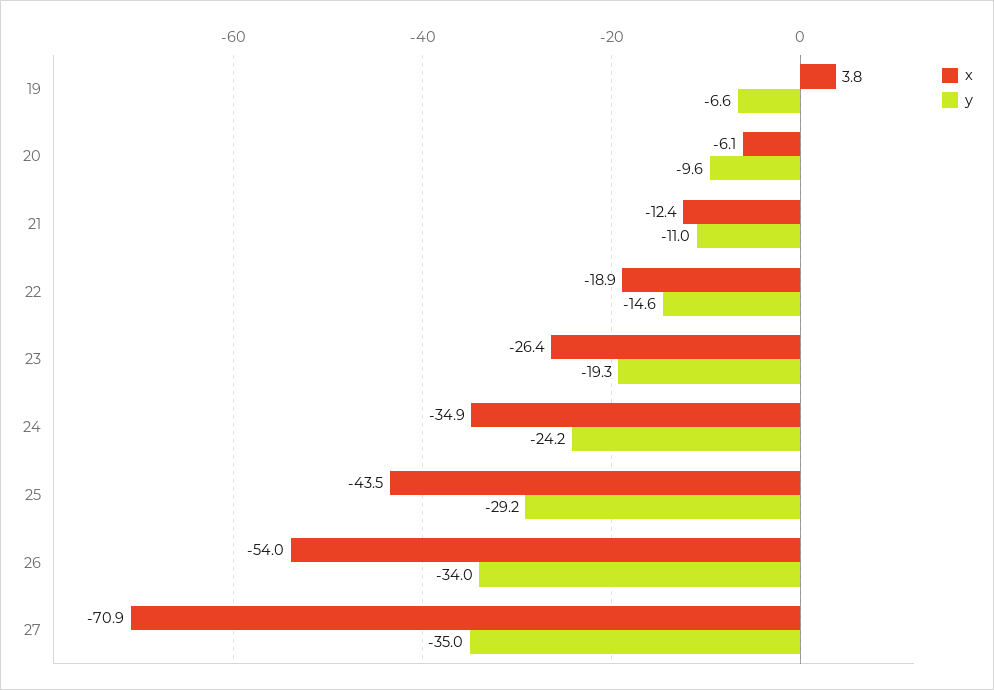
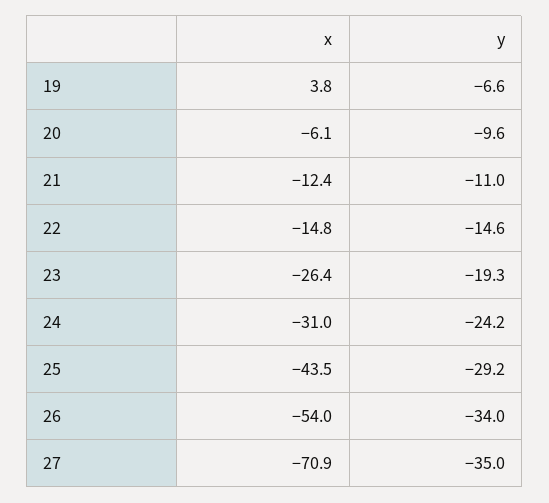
  {
    "x": {
      "19": 3.8,
      "20": -6.1,
      "21": -12.4,
-     "22": -18.9,
+     "22": -14.8,
      "23": -26.4,
-     "24": -34.9,
+     "24": -31,
      "25": -43.5,
      "26": -54,
      "27": -70.9
    },
    "y": {
      "19": -6.6,
      "20": -9.6,
      "21": -11,
      "22": -14.6,
      "23": -19.3,
      "24": -24.2,
      "25": -29.2,
      "26": -34,
      "27": -35
    }
  }

